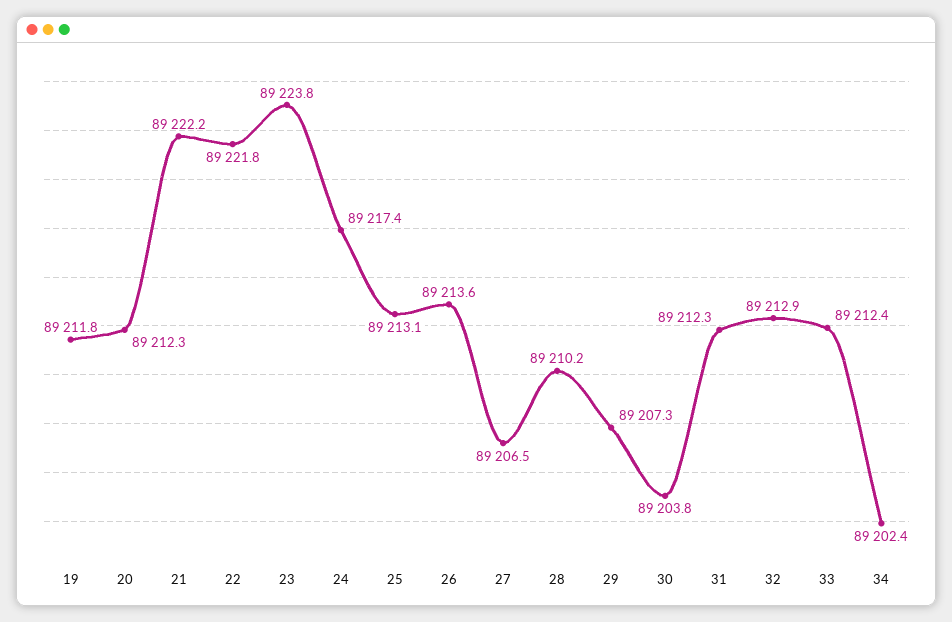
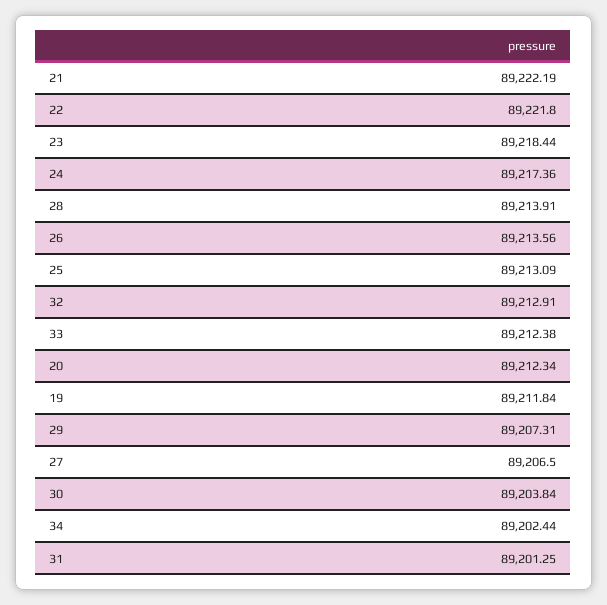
  {
    "19": 89211.84,
    "20": 89212.34,
    "21": 89222.19,
    "22": 89221.8,
-   "23": 89223.8,
+   "23": 89218.44,
    "24": 89217.36,
    "25": 89213.09,
    "26": 89213.56,
    "27": 89206.5,
-   "28": 89210.2,
+   "28": 89213.91,
    "29": 89207.31,
    "30": 89203.84,
-   "31": 89212.3,
+   "31": 89201.25,
    "32": 89212.91,
    "33": 89212.38,
    "34": 89202.44
  }

